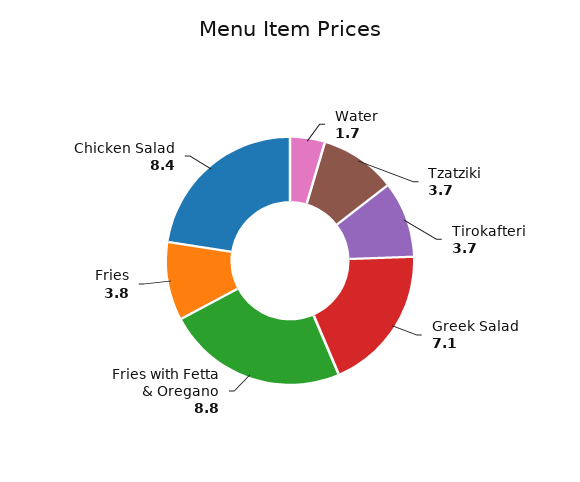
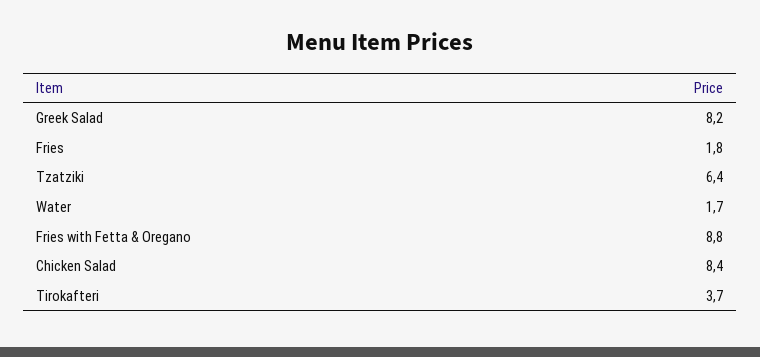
  {
    "Water": 1.7,
-   "Tzatziki": 3.7,
+   "Tzatziki": 6.4,
    "Tirokafteri": 3.7,
-   "Greek Salad": 7.1,
+   "Greek Salad": 8.2,
    "Fries with Fetta & Oregano": 8.8,
-   "Fries": 3.8,
+   "Fries": 1.8,
    "Chicken Salad": 8.4
  }

